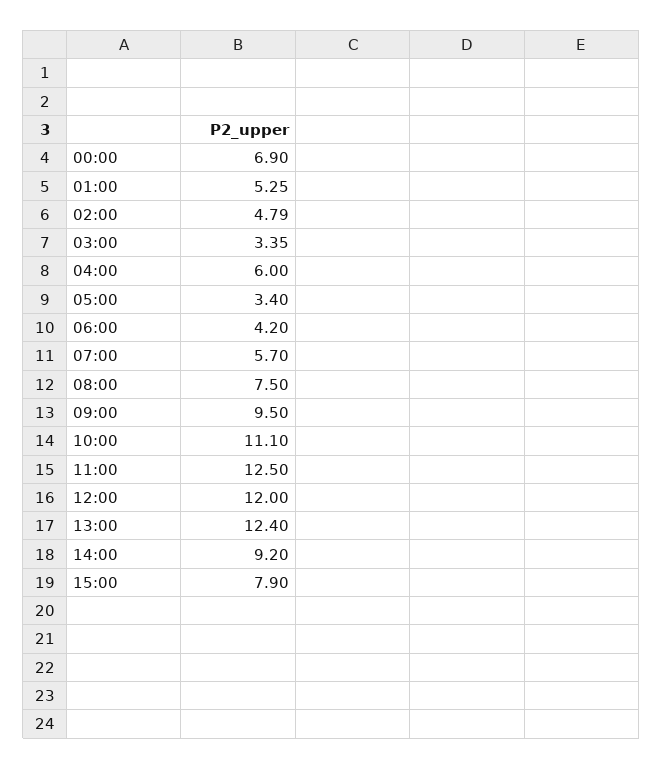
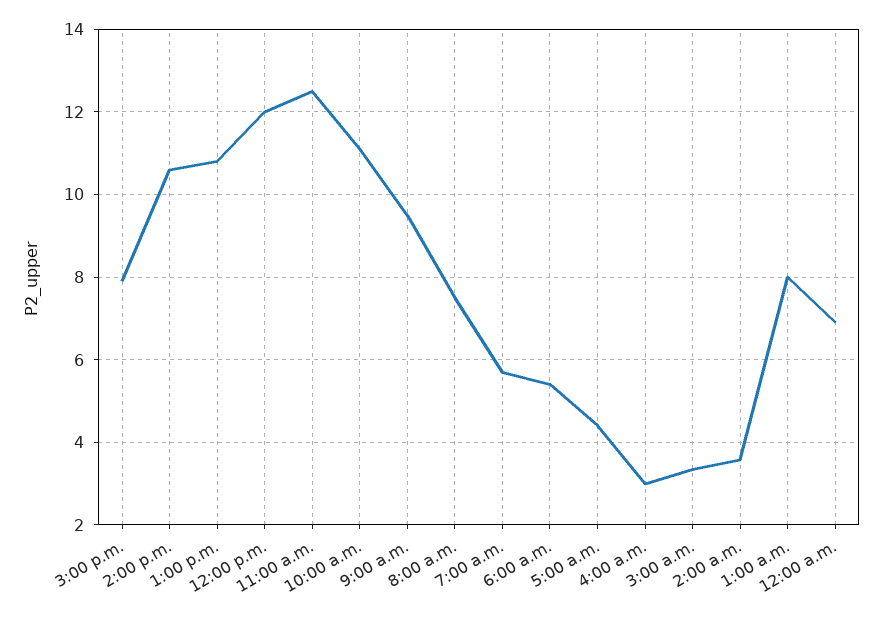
  {
    "00:00": 6.9,
-   "01:00": 5.25,
+   "01:00": 8,
-   "02:00": 4.79,
+   "02:00": 3.6,
    "03:00": 3.35,
-   "04:00": 6,
+   "04:00": 3,
-   "05:00": 3.4,
+   "05:00": 4.4,
-   "06:00": 4.2,
+   "06:00": 5.4,
    "07:00": 5.7,
    "08:00": 7.5,
    "09:00": 9.5,
    "10:00": 11.1,
    "11:00": 12.5,
    "12:00": 12,
-   "13:00": 12.4,
+   "13:00": 10.8,
-   "14:00": 9.2,
+   "14:00": 10.6,
    "15:00": 7.9
  }

